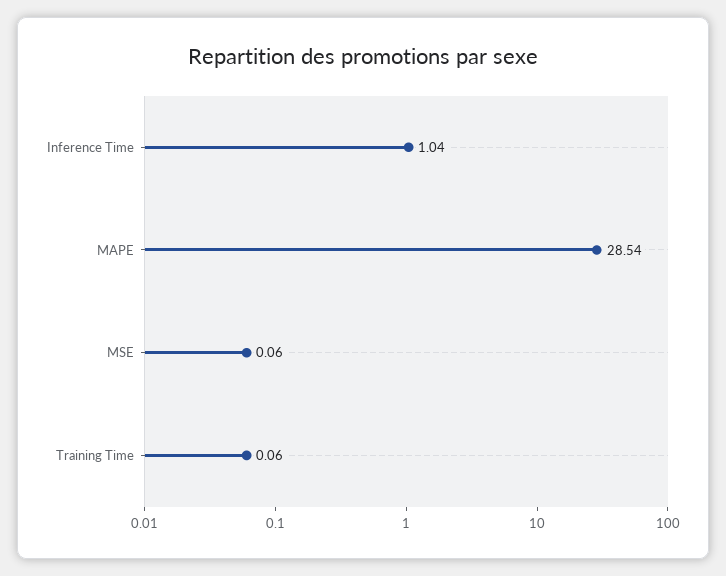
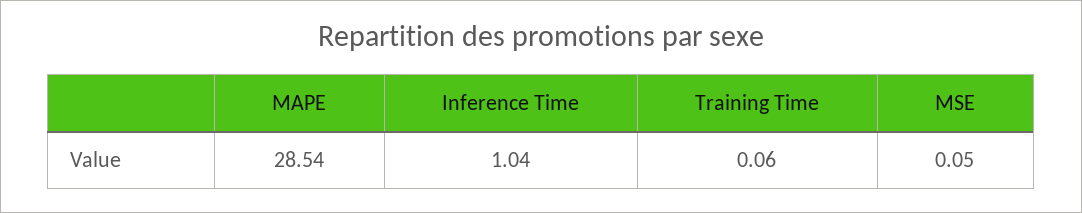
  {
    "Inference Time": 1.04,
    "MAPE": 28.54,
-   "MSE": 0.06,
+   "MSE": 0.05,
    "Training Time": 0.06
  }

